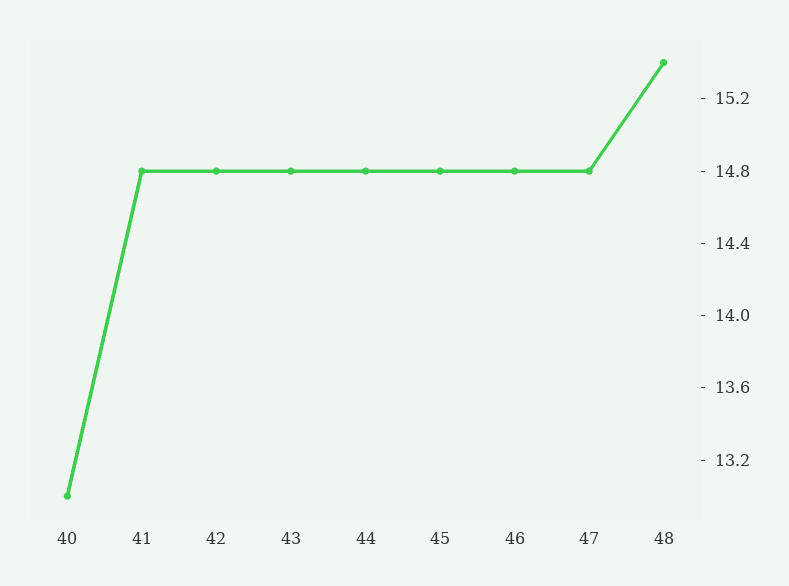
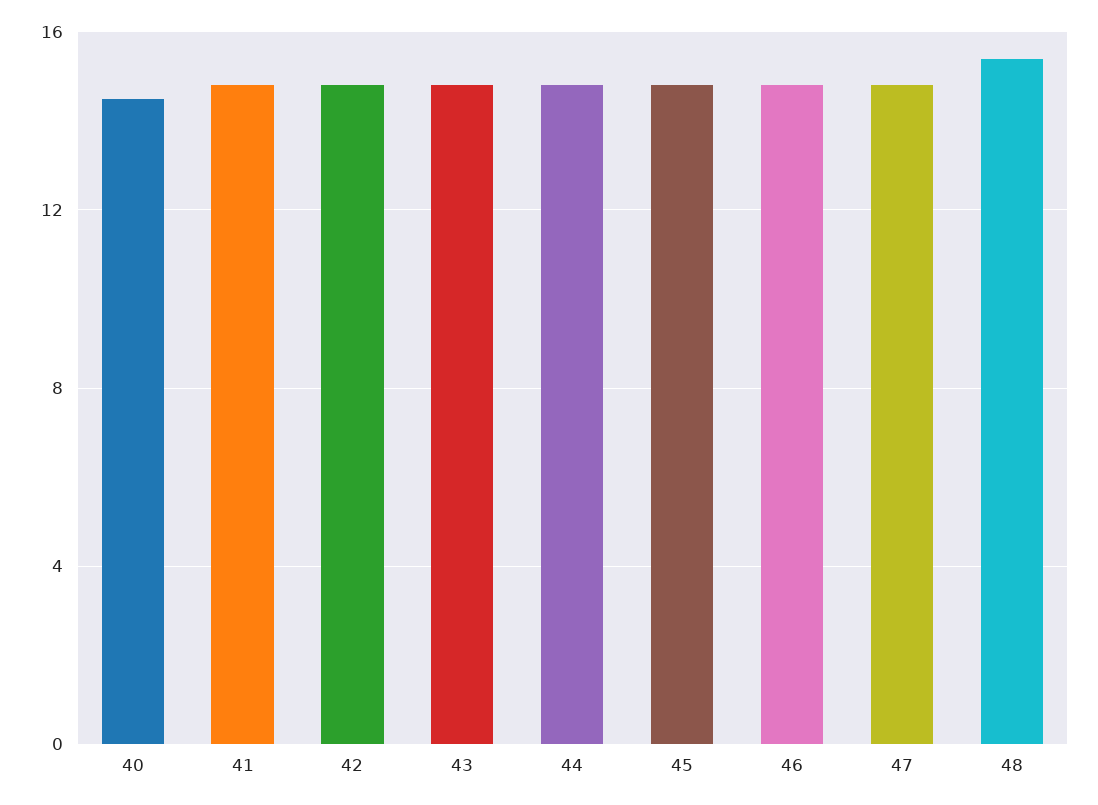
  {
-   "40": 13,
+   "40": 14.5,
    "41": 14.8,
    "42": 14.8,
    "43": 14.8,
    "44": 14.8,
    "45": 14.8,
    "46": 14.8,
    "47": 14.8,
    "48": 15.4
  }

